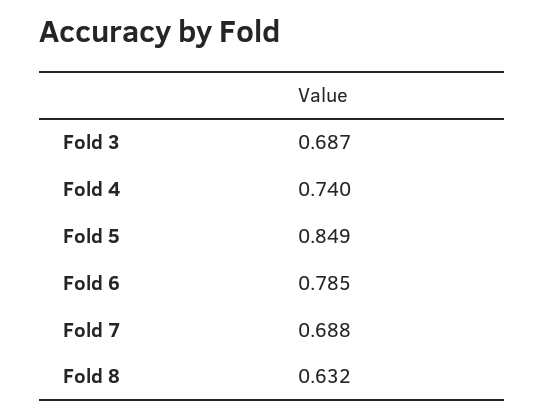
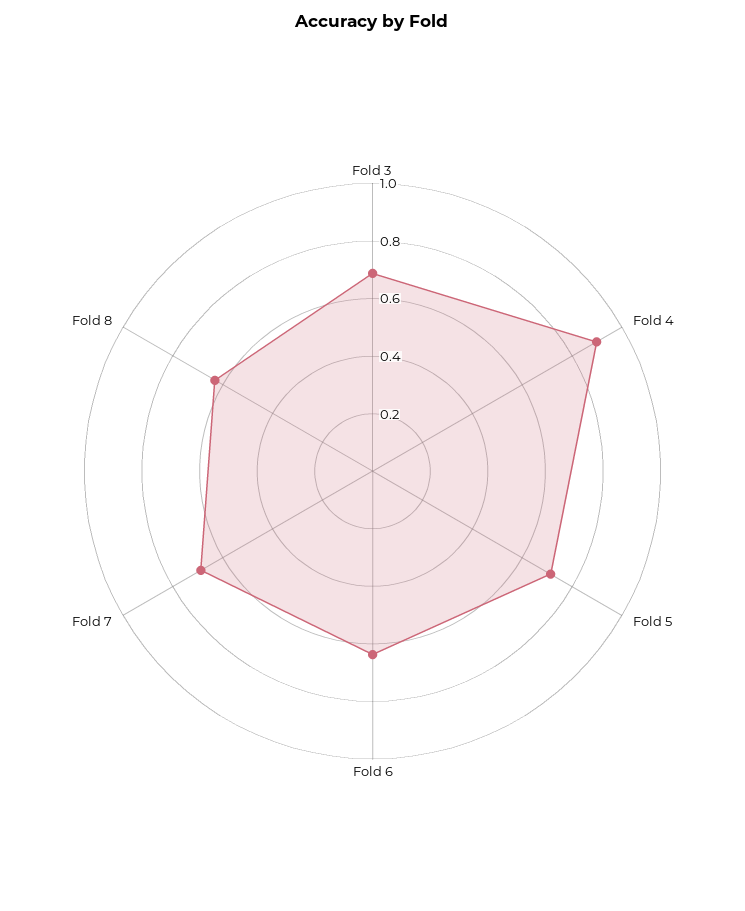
  {
    "Fold 3": 0.687,
-   "Fold 4": 0.74,
+   "Fold 4": 0.9,
-   "Fold 5": 0.849,
+   "Fold 5": 0.7,
-   "Fold 6": 0.785,
+   "Fold 6": 0.65,
    "Fold 7": 0.688,
    "Fold 8": 0.632
  }

